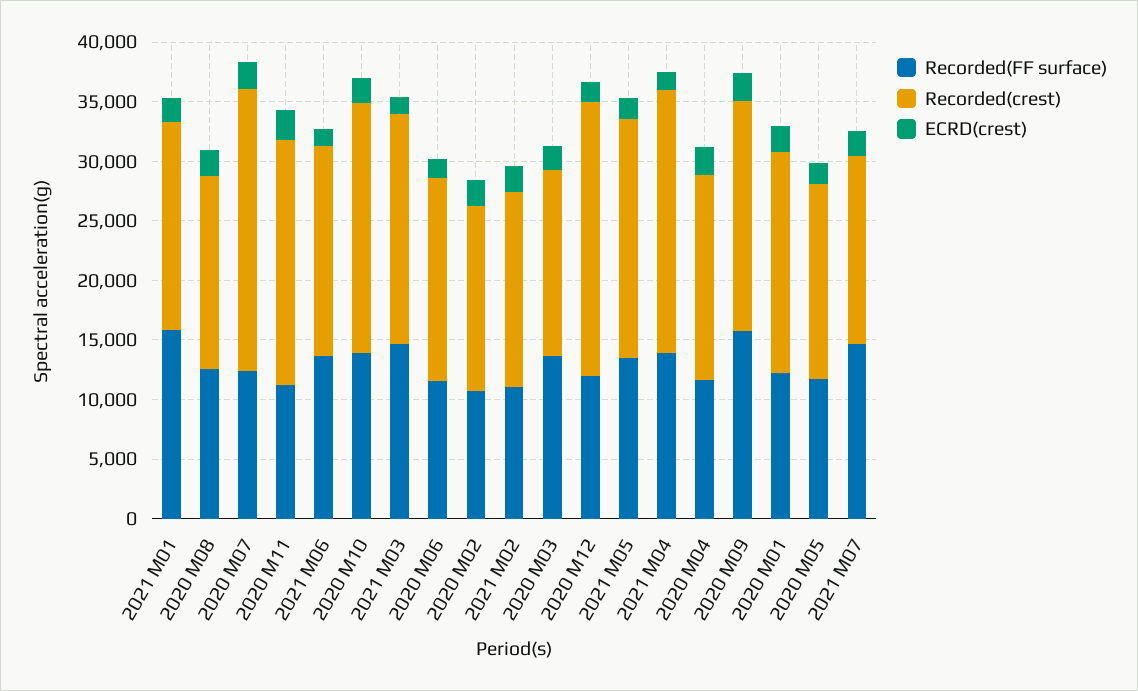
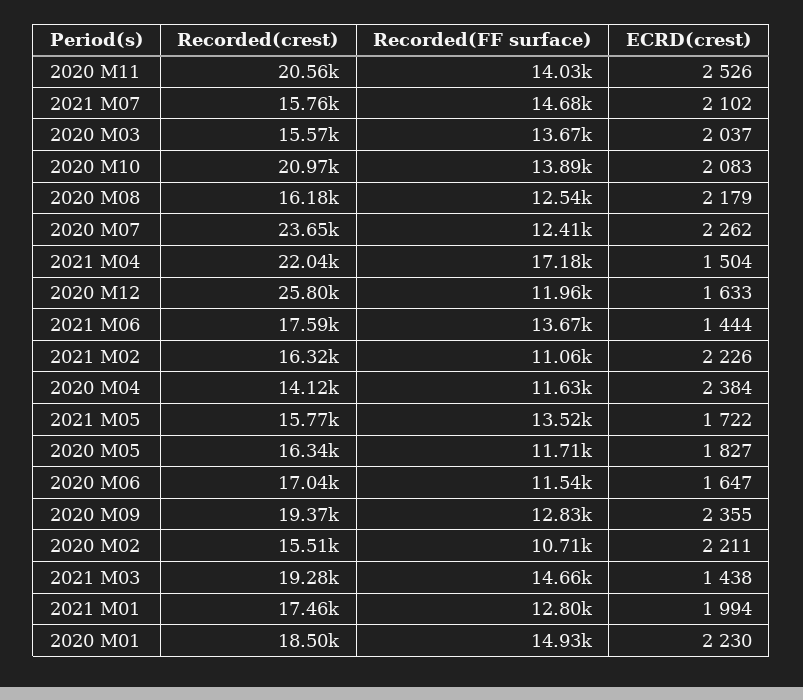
  {
    "Recorded(FF surface)": {
-     "2021 M01": 16000,
+     "2021 M01": 12800,
      "2020 M08": 12540,
      "2020 M07": 12410,
-     "2020 M11": 11000,
+     "2020 M11": 14030,
      "2021 M06": 13670,
      "2020 M10": 13890,
      "2021 M03": 14660,
      "2020 M06": 11540,
      "2020 M02": 10710,
      "2021 M02": 11060,
      "2020 M03": 13670,
      "2020 M12": 11960,
      "2021 M05": 13520,
-     "2021 M04": 14000,
+     "2021 M04": 17180,
      "2020 M04": 11630,
-     "2020 M09": 16000,
+     "2020 M09": 12830,
-     "2020 M01": 12000,
+     "2020 M01": 14930,
      "2020 M05": 11710,
      "2021 M07": 14680
    },
    "Recorded(crest)": {
      "2021 M01": 17460,
      "2020 M08": 16180,
      "2020 M07": 23650,
      "2020 M11": 20560,
      "2021 M06": 17590,
      "2020 M10": 20970,
      "2021 M03": 19280,
      "2020 M06": 17040,
      "2020 M02": 15510,
      "2021 M02": 16320,
      "2020 M03": 15570,
-     "2020 M12": 23000,
+     "2020 M12": 25800,
-     "2021 M05": 20000,
+     "2021 M05": 15770,
      "2021 M04": 22040,
-     "2020 M04": 17000,
+     "2020 M04": 14120,
      "2020 M09": 19370,
      "2020 M01": 18500,
      "2020 M05": 16340,
      "2021 M07": 15760
    },
    "ECRD(crest)": {
      "2021 M01": 1994,
      "2020 M08": 2179,
      "2020 M07": 2262,
      "2020 M11": 2526,
      "2021 M06": 1444,
      "2020 M10": 2083,
      "2021 M03": 1438,
      "2020 M06": 1647,
      "2020 M02": 2211,
      "2021 M02": 2226,
      "2020 M03": 2037,
      "2020 M12": 1633,
      "2021 M05": 1722,
      "2021 M04": 1504,
      "2020 M04": 2384,
      "2020 M09": 2355,
      "2020 M01": 2230,
      "2020 M05": 1827,
      "2021 M07": 2102
    }
  }

